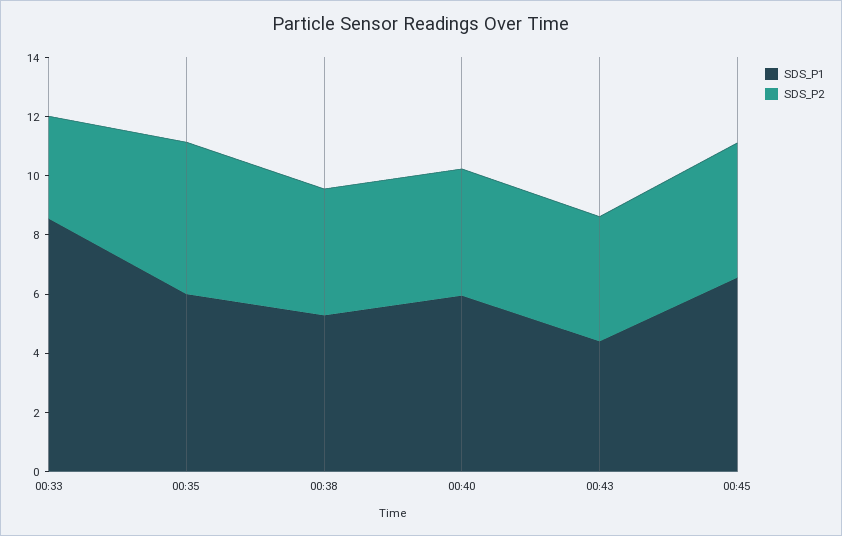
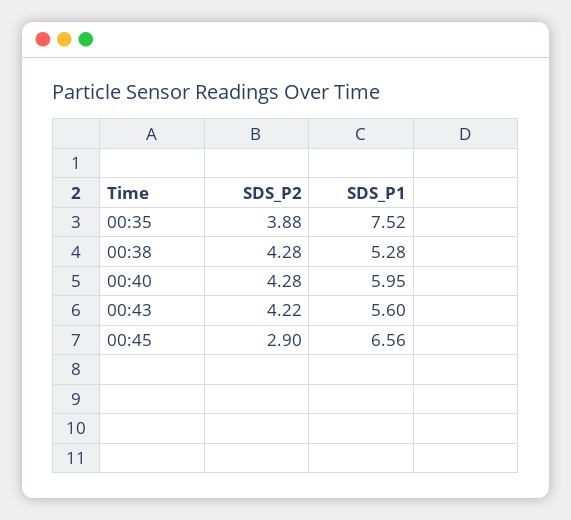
  {
    "SDS_P1": {
-     "00:33": 8.5,
-     "00:35": 6,
+     "00:35": 7.52,
      "00:38": 5.28,
      "00:40": 5.95,
-     "00:43": 4.5,
+     "00:43": 5.6,
      "00:45": 6.56
    },
    "SDS_P2": {
-     "00:33": 3.5,
-     "00:35": 5,
+     "00:35": 3.88,
      "00:38": 4.28,
      "00:40": 4.28,
      "00:43": 4.22,
-     "00:45": 4.5
+     "00:45": 2.9
    }
  }

